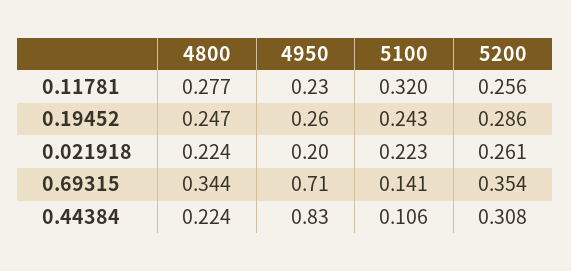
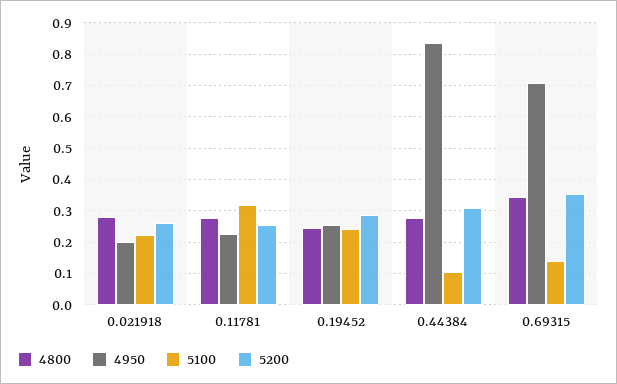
  {
    "4800": {
      "0.11781": 0.277,
      "0.19452": 0.247,
-     "0.021918": 0.224,
+     "0.021918": 0.28,
      "0.69315": 0.344,
-     "0.44384": 0.224
+     "0.44384": 0.28
    },
    "4950": {
      "0.11781": 0.23,
      "0.19452": 0.26,
      "0.021918": 0.2,
      "0.69315": 0.71,
      "0.44384": 0.83
    },
    "5100": {
      "0.11781": 0.32,
      "0.19452": 0.243,
      "0.021918": 0.223,
      "0.69315": 0.141,
      "0.44384": 0.106
    },
    "5200": {
      "0.11781": 0.256,
      "0.19452": 0.286,
      "0.021918": 0.261,
      "0.69315": 0.354,
      "0.44384": 0.308
    }
  }

